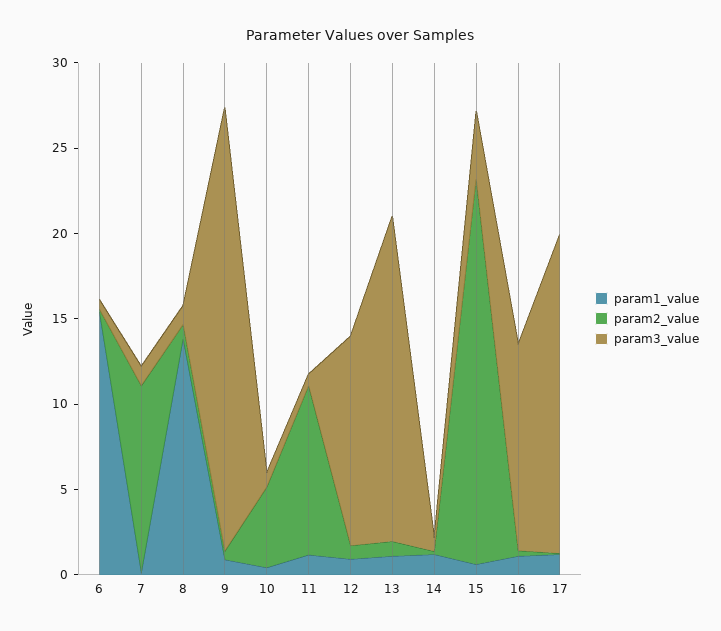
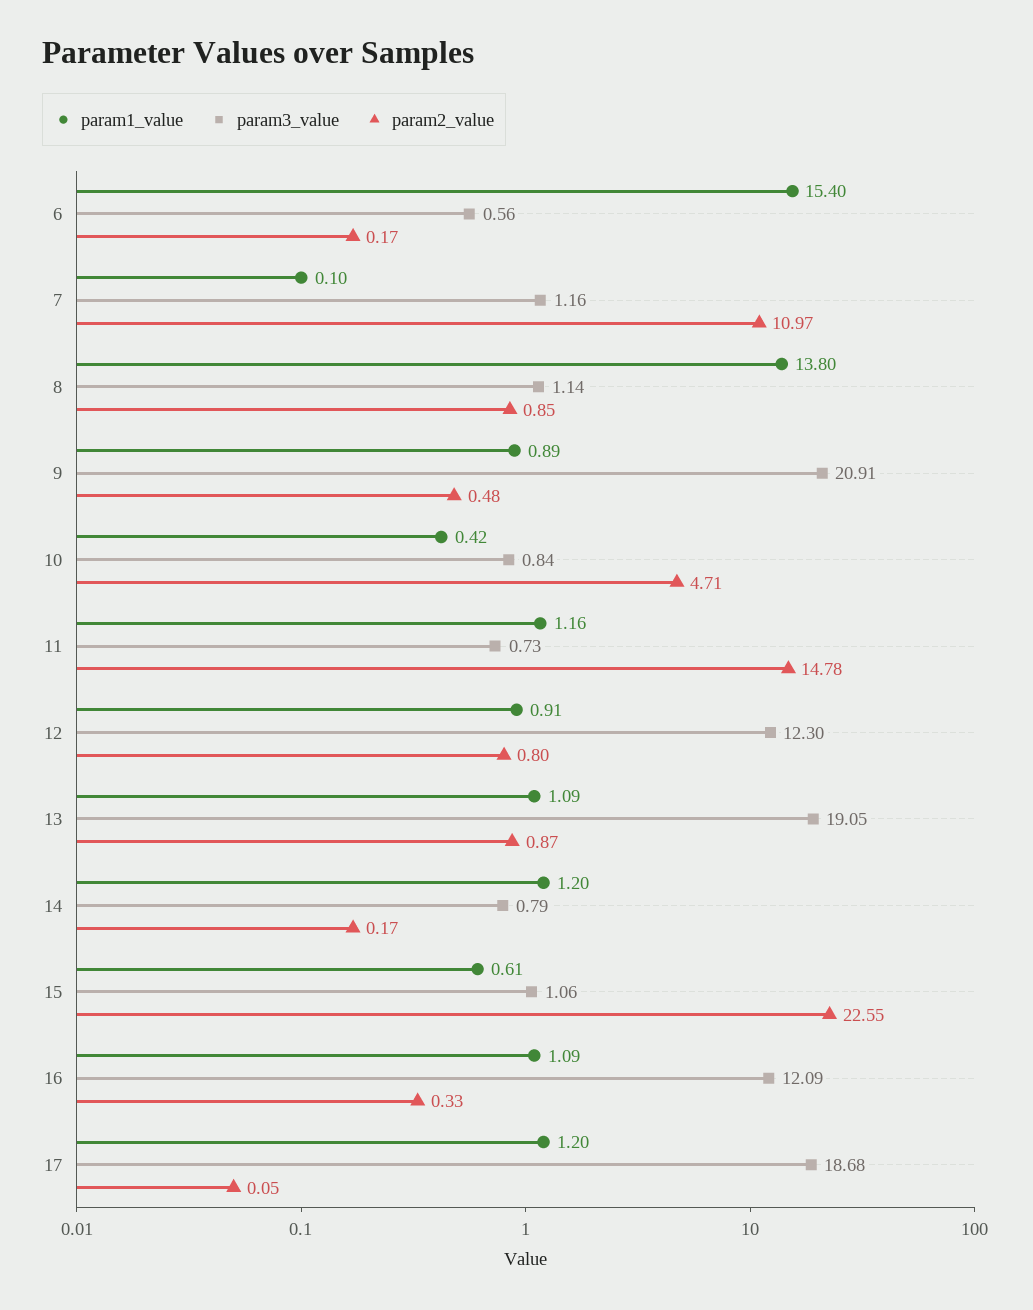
  {
    "param1_value": {
      "6": 15.4,
      "7": 0.1,
      "8": 13.8,
      "9": 0.89,
      "10": 0.42,
      "11": 1.16,
      "12": 0.91,
      "13": 1.09,
      "14": 1.2,
      "15": 0.61,
      "16": 1.09,
      "17": 1.2
    },
    "param2_value": {
      "6": 0.17,
      "7": 10.97,
      "8": 0.85,
      "9": 0.48,
      "10": 4.71,
-     "11": 10,
+     "11": 14.78,
      "12": 0.8,
      "13": 0.87,
      "14": 0.17,
      "15": 22.55,
      "16": 0.33,
      "17": 0.05
    },
    "param3_value": {
      "6": 0.56,
      "7": 1.16,
      "8": 1.14,
-     "9": 26,
+     "9": 20.91,
      "10": 0.84,
      "11": 0.73,
      "12": 12.3,
      "13": 19.05,
      "14": 0.79,
-     "15": 4,
+     "15": 1.06,
      "16": 12.09,
      "17": 18.68
    }
  }

